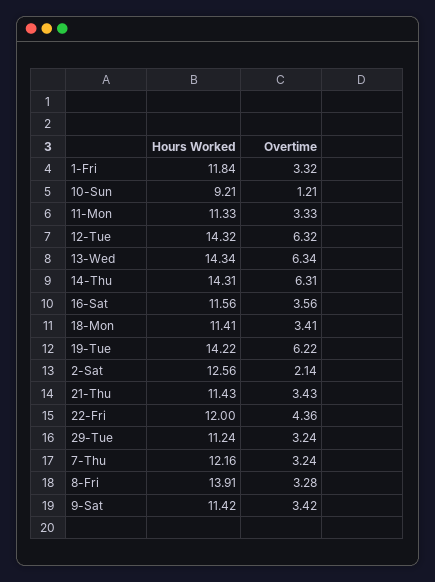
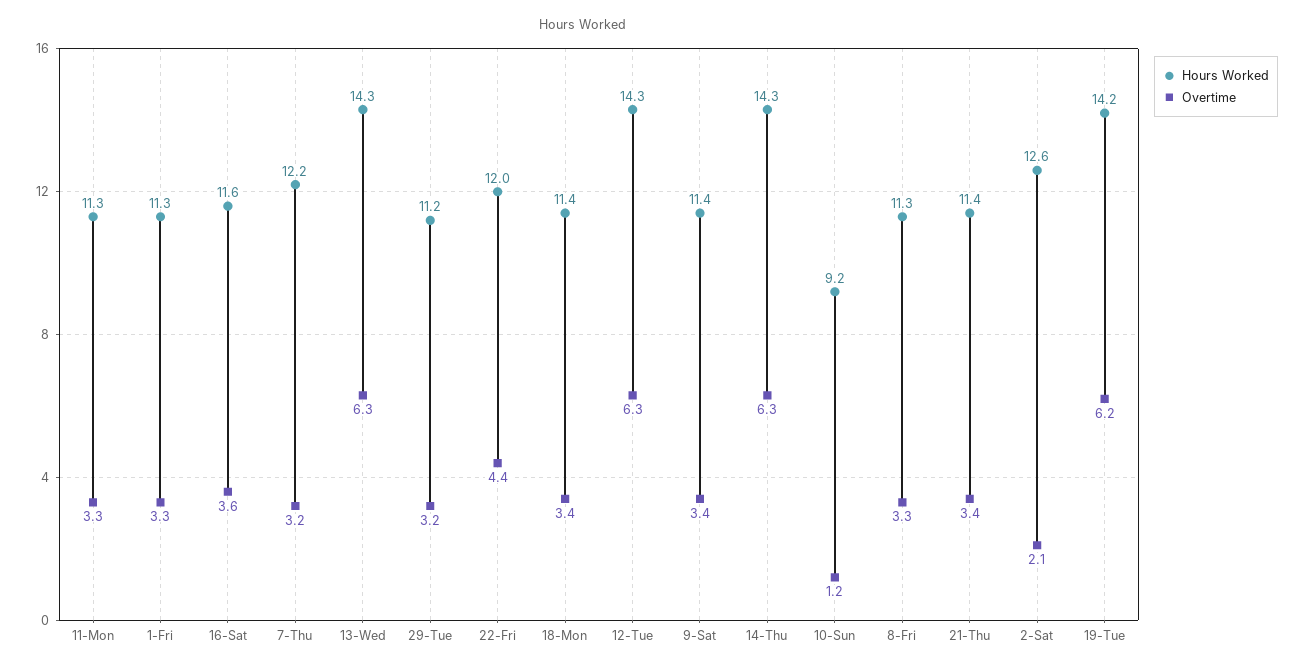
  {
    "Hours Worked": {
-     "1-Fri": 11.84,
+     "1-Fri": 11.3,
      "10-Sun": 9.21,
      "11-Mon": 11.33,
      "12-Tue": 14.32,
      "13-Wed": 14.34,
      "14-Thu": 14.31,
      "16-Sat": 11.56,
      "18-Mon": 11.41,
      "19-Tue": 14.22,
      "2-Sat": 12.56,
      "21-Thu": 11.43,
      "22-Fri": 12,
      "29-Tue": 11.24,
      "7-Thu": 12.16,
-     "8-Fri": 13.91,
+     "8-Fri": 11.3,
      "9-Sat": 11.42
    },
    "Overtime": {
      "1-Fri": 3.32,
      "10-Sun": 1.21,
      "11-Mon": 3.33,
      "12-Tue": 6.32,
      "13-Wed": 6.34,
      "14-Thu": 6.31,
      "16-Sat": 3.56,
      "18-Mon": 3.41,
      "19-Tue": 6.22,
      "2-Sat": 2.14,
      "21-Thu": 3.43,
      "22-Fri": 4.36,
      "29-Tue": 3.24,
      "7-Thu": 3.24,
      "8-Fri": 3.28,
      "9-Sat": 3.42
    }
  }

